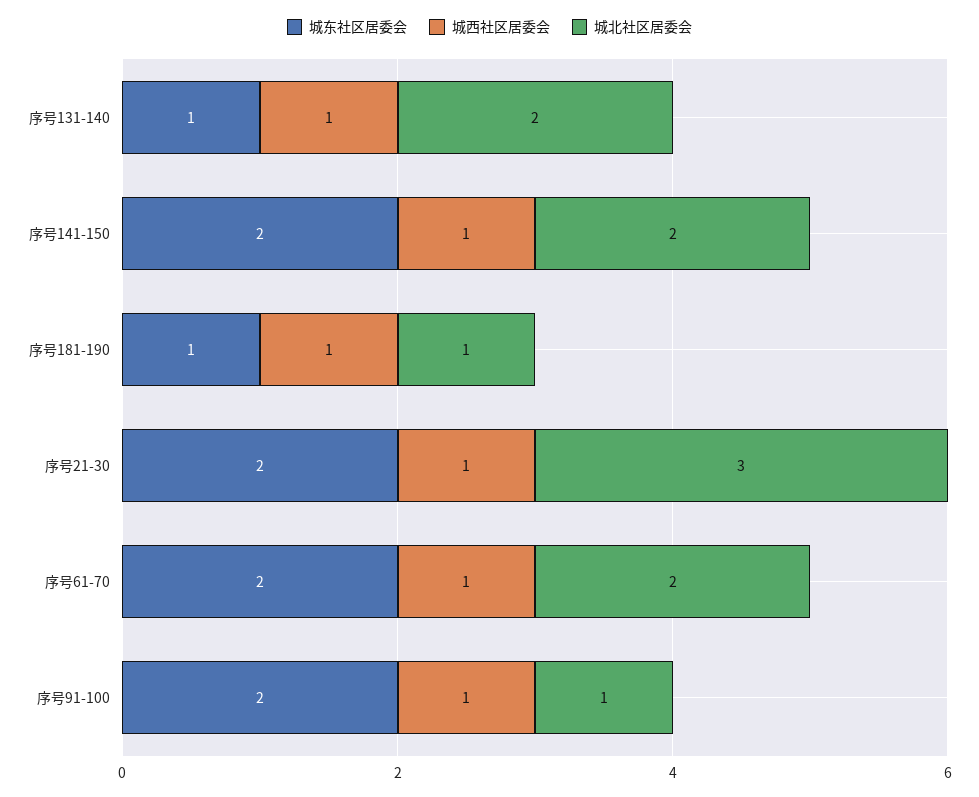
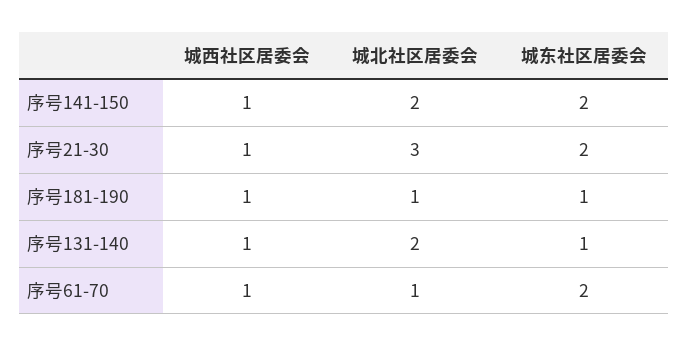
  {
    "城东社区居委会": {
      "序号131-140": 1,
      "序号141-150": 2,
      "序号181-190": 1,
      "序号21-30": 2,
-     "序号61-70": 2,
+     "序号61-70": 2
-     "序号91-100": 2
    },
    "城西社区居委会": {
      "序号131-140": 1,
      "序号141-150": 1,
      "序号181-190": 1,
      "序号21-30": 1,
-     "序号61-70": 1,
+     "序号61-70": 1
-     "序号91-100": 1
    },
    "城北社区居委会": {
      "序号131-140": 2,
      "序号141-150": 2,
      "序号181-190": 1,
      "序号21-30": 3,
-     "序号61-70": 2,
+     "序号61-70": 1
-     "序号91-100": 1
    }
  }

